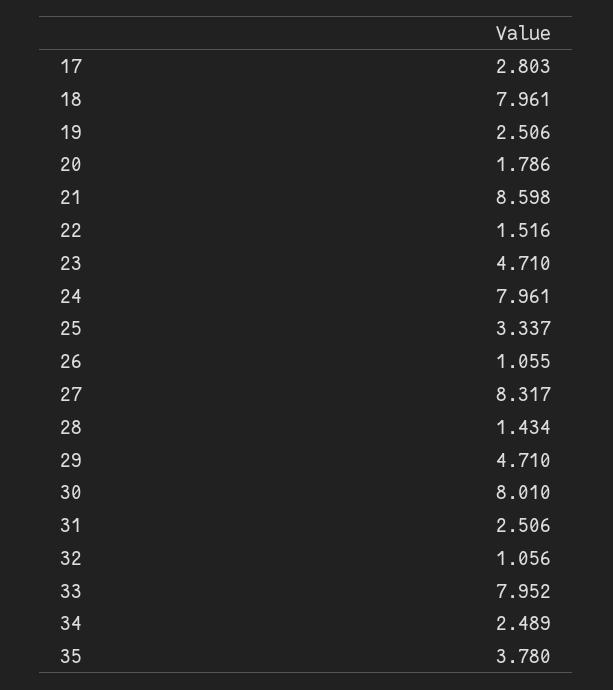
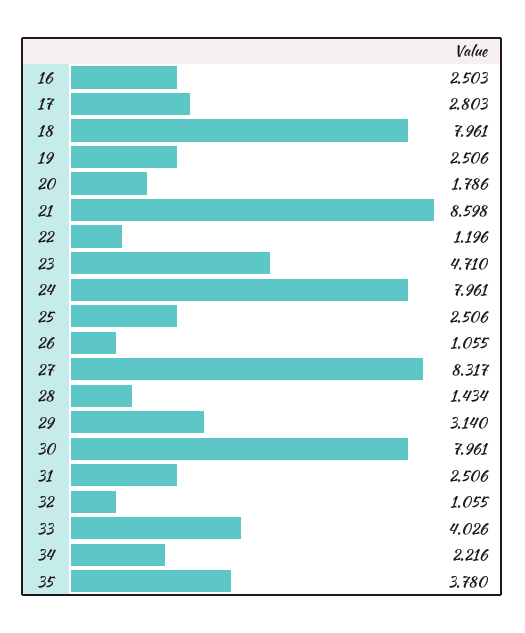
  {
    "17": 2.803,
    "18": 7.961,
    "19": 2.506,
    "20": 1.786,
    "21": 8.598,
-   "22": 1.516,
+   "22": 1.196,
    "23": 4.71,
    "24": 7.961,
-   "25": 3.337,
+   "25": 2.506,
    "26": 1.055,
    "27": 8.317,
    "28": 1.434,
-   "29": 4.71,
+   "29": 3.14,
-   "30": 8.01,
+   "30": 7.961,
    "31": 2.506,
-   "32": 1.056,
+   "32": 1.055,
-   "33": 7.952,
+   "33": 4.026,
-   "34": 2.489,
+   "34": 2.216,
-   "35": 3.78
+   "35": 3.78,
+   "16": 2.503
  }

